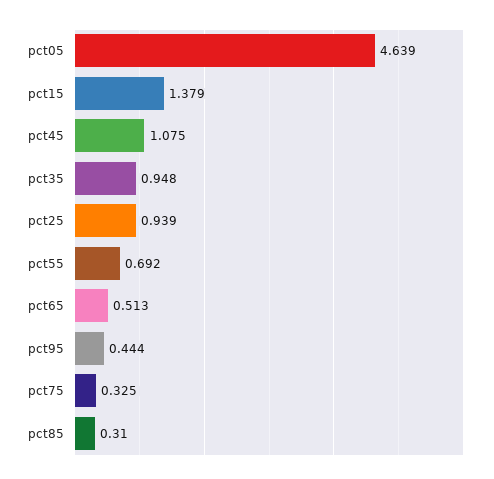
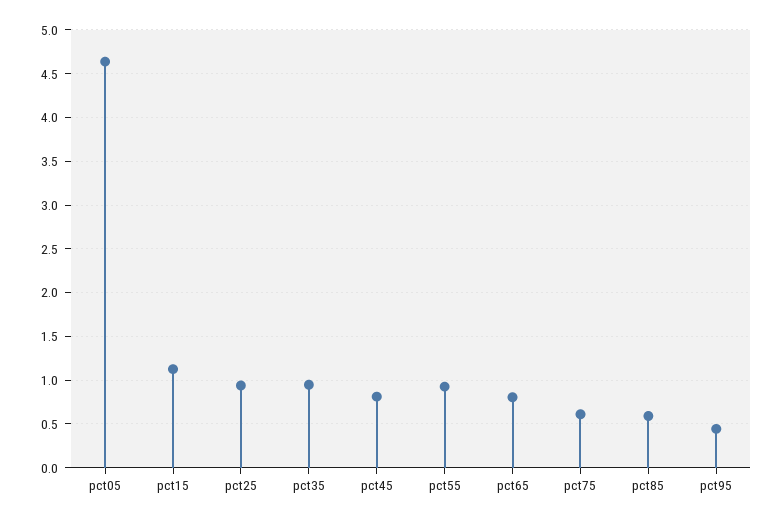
  {
    "pct05": 4.639,
-   "pct15": 1.379,
+   "pct15": 1.1,
-   "pct45": 1.075,
+   "pct45": 0.8,
    "pct35": 0.948,
    "pct25": 0.939,
-   "pct55": 0.692,
+   "pct55": 0.9,
-   "pct65": 0.513,
+   "pct65": 0.8,
    "pct95": 0.444,
-   "pct75": 0.325,
+   "pct75": 0.6,
-   "pct85": 0.31
+   "pct85": 0.6
  }

